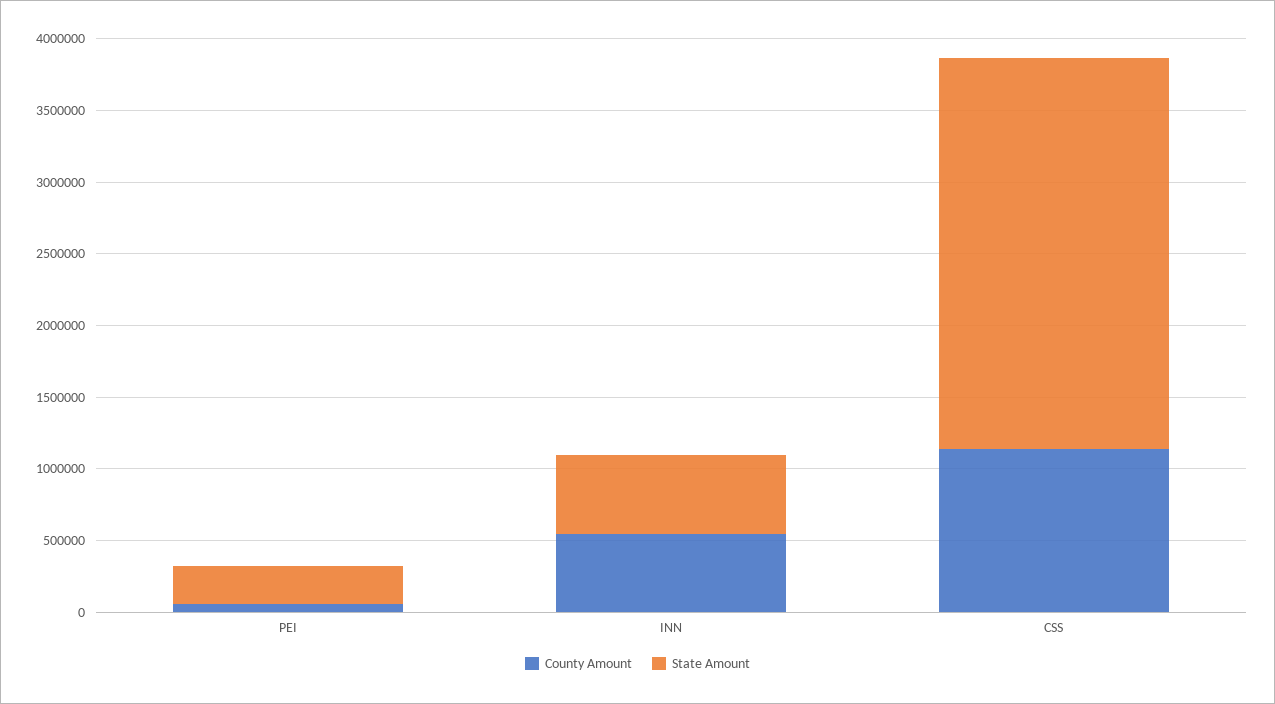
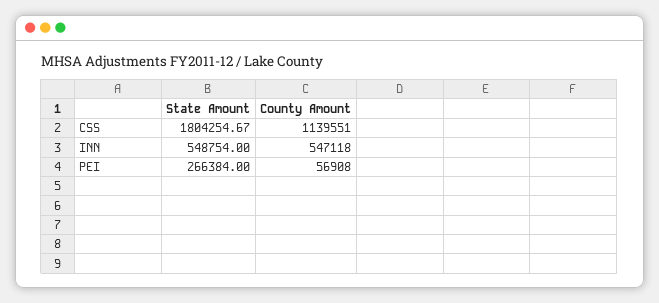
  {
    "County Amount": {
      "PEI": 56908,
      "INN": 547118,
      "CSS": 1139551
    },
    "State Amount": {
      "PEI": 266384,
      "INN": 548754,
-     "CSS": 2700000
+     "CSS": 1804254.67
    }
  }

